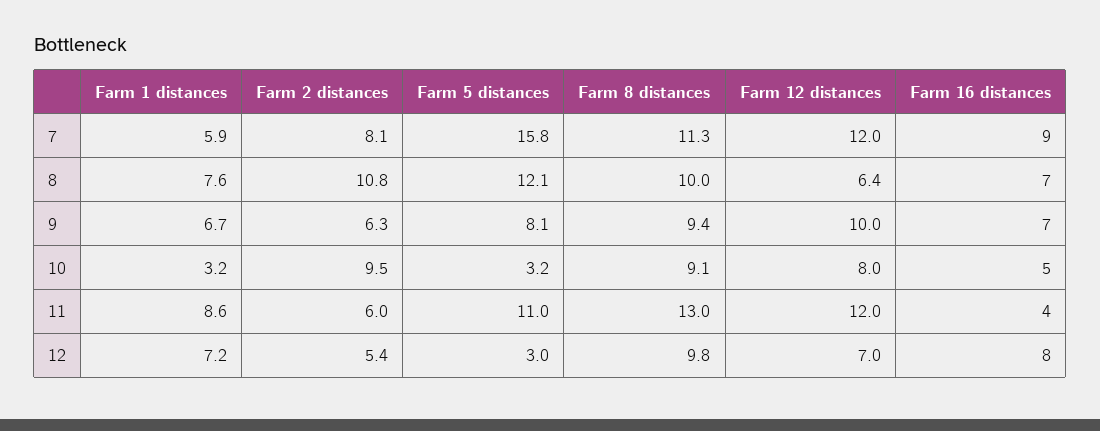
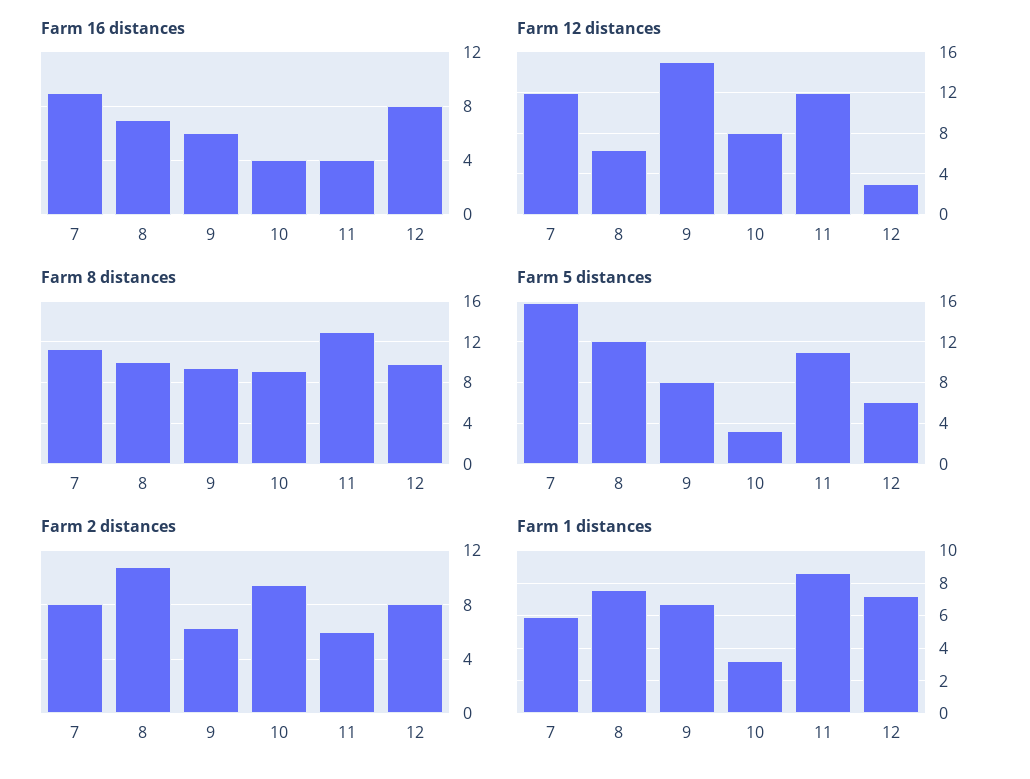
  {
    "Farm 1 distances": {
      "7": 5.9,
      "8": 7.6,
      "9": 6.7,
      "10": 3.2,
      "11": 8.6,
      "12": 7.2
    },
    "Farm 2 distances": {
      "7": 8.1,
      "8": 10.8,
      "9": 6.3,
      "10": 9.5,
      "11": 6,
-     "12": 5.4
+     "12": 8
    },
    "Farm 5 distances": {
      "7": 15.8,
      "8": 12.1,
      "9": 8.1,
      "10": 3.2,
      "11": 11,
-     "12": 3
+     "12": 6
    },
    "Farm 8 distances": {
      "7": 11.3,
      "8": 10,
      "9": 9.4,
      "10": 9.1,
      "11": 13,
      "12": 9.8
    },
    "Farm 12 distances": {
      "7": 12,
      "8": 6.4,
-     "9": 10,
+     "9": 15,
      "10": 8,
      "11": 12,
-     "12": 7
+     "12": 3
    },
    "Farm 16 distances": {
      "7": 9,
      "8": 7,
-     "9": 7,
+     "9": 6,
-     "10": 5,
+     "10": 4,
      "11": 4,
      "12": 8
    }
  }

